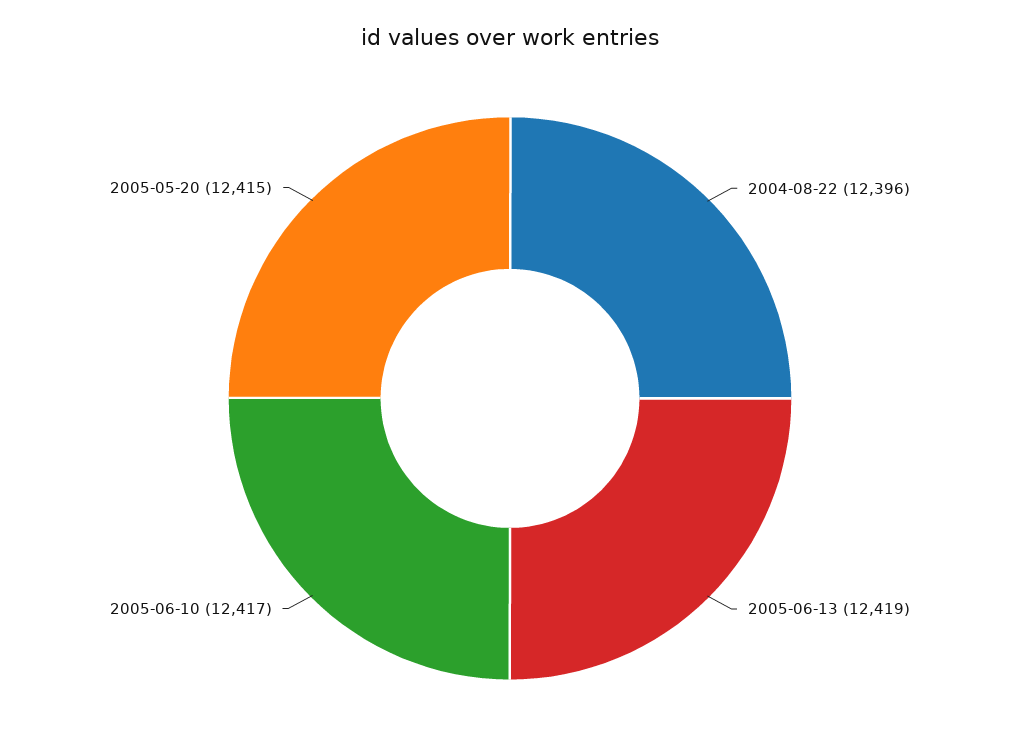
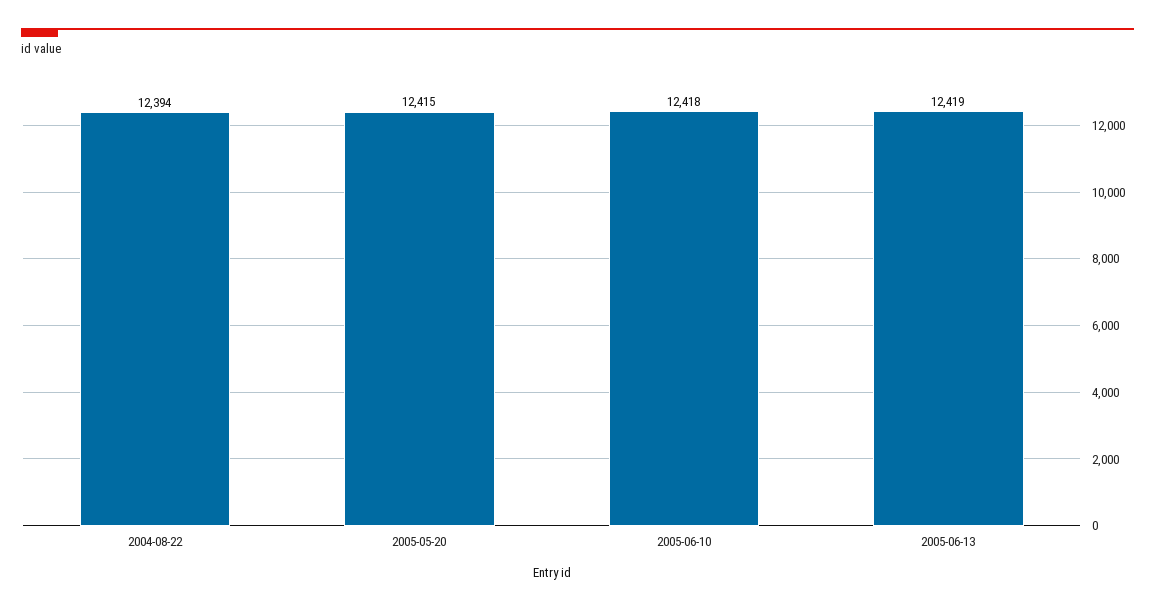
  {
-   "2004-08-22": 12396,
+   "2004-08-22": 12394,
    "2005-06-13": 12419,
-   "2005-06-10": 12417,
+   "2005-06-10": 12418,
    "2005-05-20": 12415
  }

